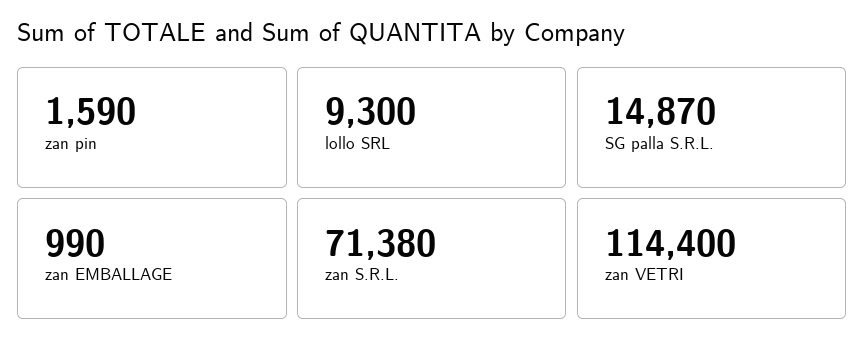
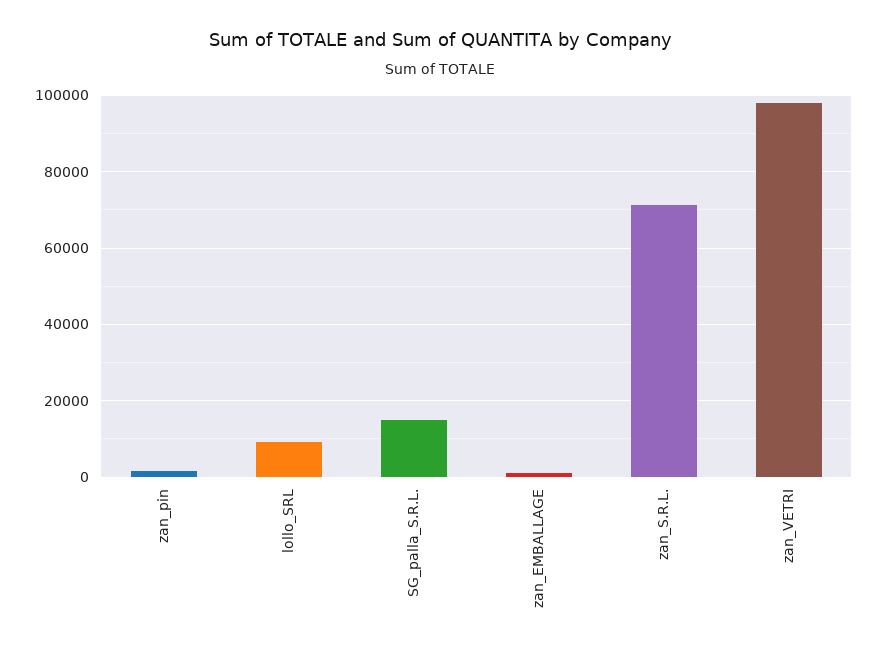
  {
    "zan pin": 1590,
    "lollo SRL": 9300,
    "SG palla S.R.L.": 14870,
    "zan EMBALLAGE": 990,
    "zan S.R.L.": 71380,
-   "zan VETRI": 114400
+   "zan VETRI": 98000
  }

